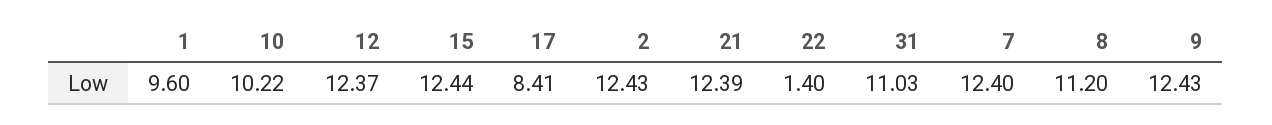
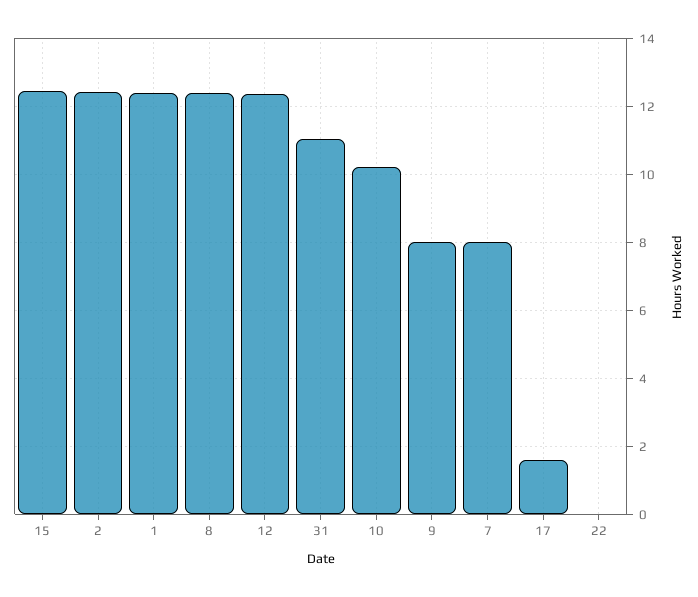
  {
-   "1": 9.6,
+   "1": 12.4,
    "10": 10.22,
    "12": 12.37,
    "15": 12.44,
-   "17": 8.41,
+   "17": 1.6,
    "2": 12.43,
-   "21": 12.39,
-   "22": 1.4,
+   "22": 0,
    "31": 11.03,
-   "7": 12.4,
+   "7": 8,
-   "8": 11.2,
+   "8": 12.4,
-   "9": 12.43
+   "9": 8
  }

